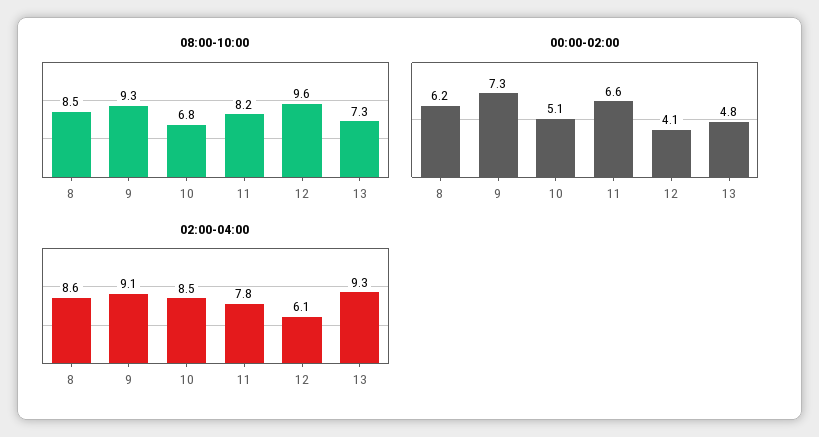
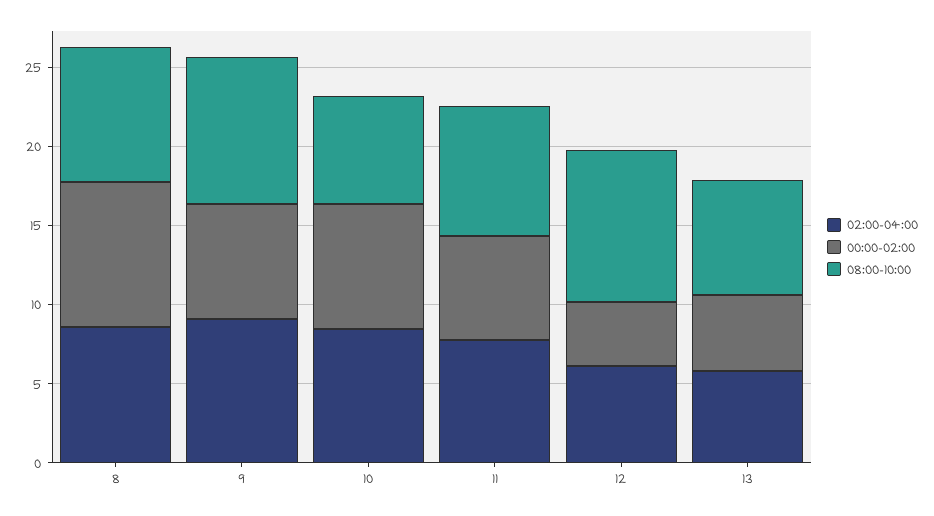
  {
    "08:00-10:00": {
      "8": 8.5,
      "9": 9.3,
      "10": 6.8,
      "11": 8.2,
      "12": 9.6,
      "13": 7.3
    },
    "00:00-02:00": {
-     "8": 6.2,
+     "8": 9,
      "9": 7.3,
-     "10": 5.1,
+     "10": 8,
      "11": 6.6,
      "12": 4.1,
      "13": 4.8
    },
    "02:00-04:00": {
      "8": 8.6,
      "9": 9.1,
      "10": 8.5,
      "11": 7.8,
      "12": 6.1,
-     "13": 9.3
+     "13": 6
    }
  }

